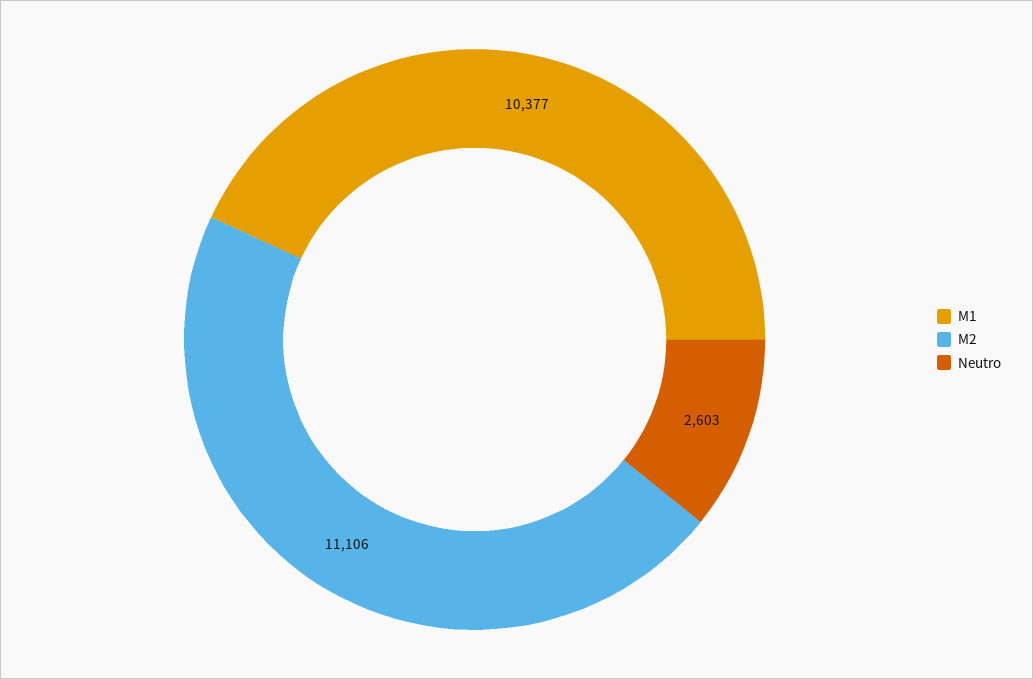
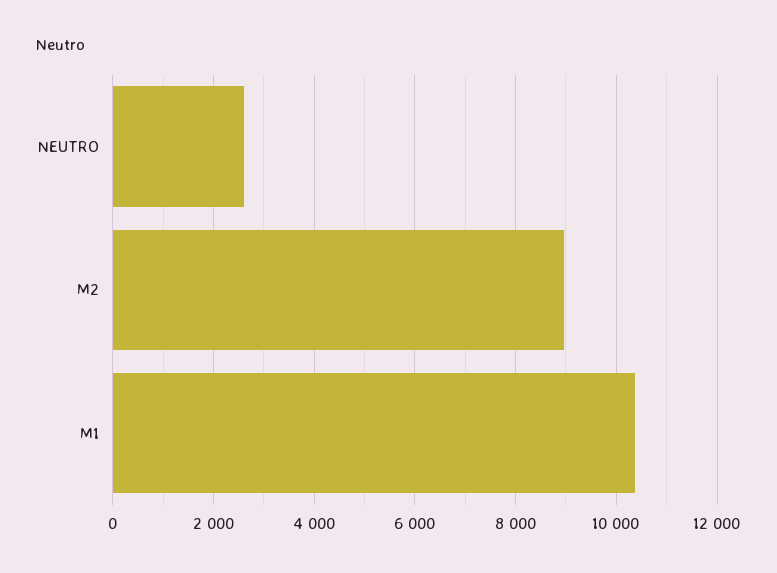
  {
    "M1": 10377,
-   "M2": 11106,
+   "M2": 9000,
    "Neutro": 2603
  }

